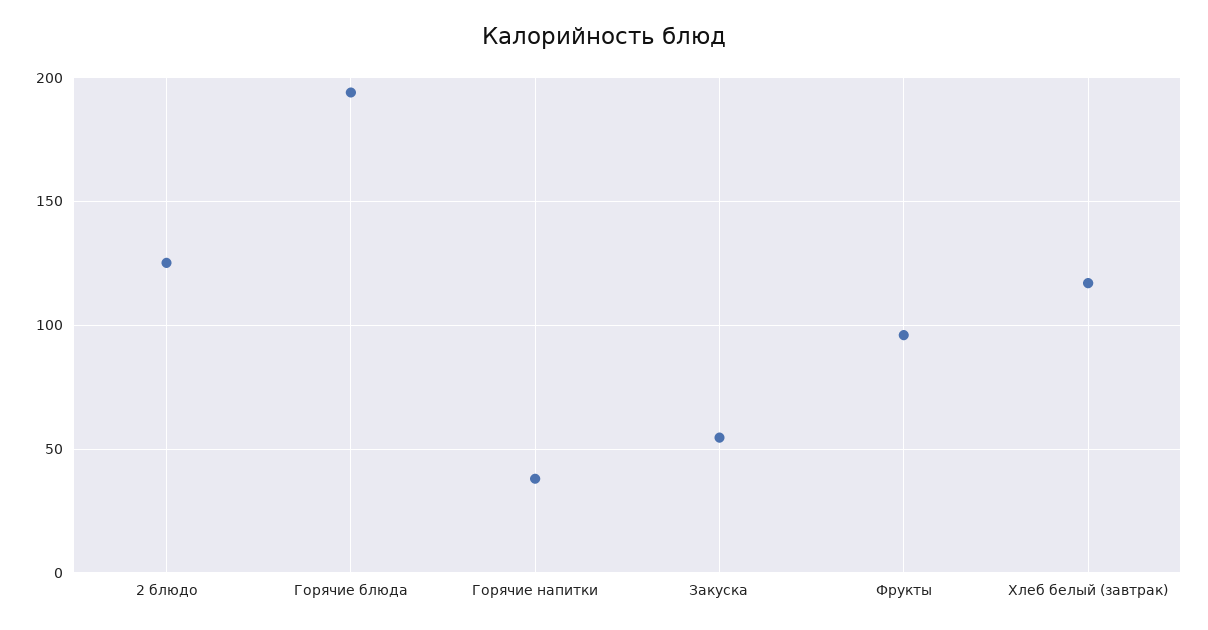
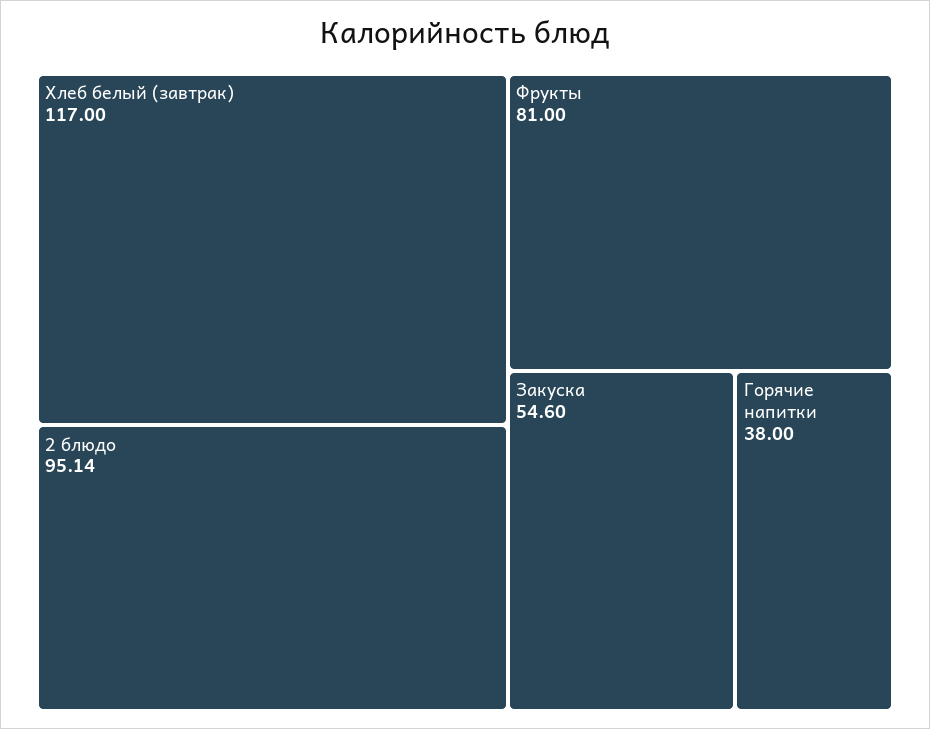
  {
-   "2 блюдо": 125,
+   "2 блюдо": 95.14,
-   "Горячие блюда": 195,
    "Горячие напитки": 38,
    "Закуска": 54.6,
-   "Фрукты": 95,
+   "Фрукты": 81,
    "Хлеб белый (завтрак)": 117
  }

